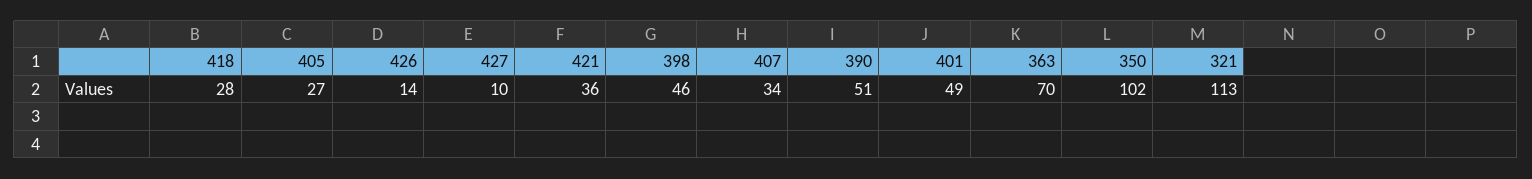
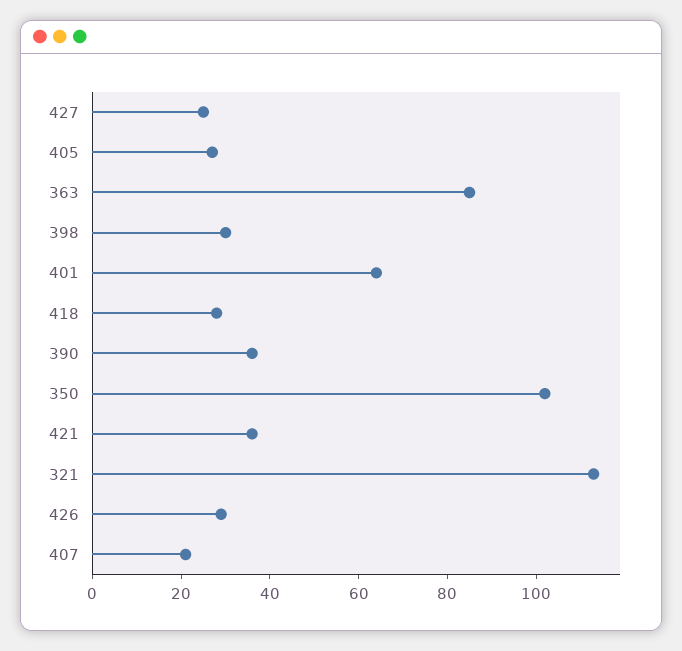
  {
    "418": 28,
    "405": 27,
-   "426": 14,
+   "426": 30,
-   "427": 10,
+   "427": 25,
    "421": 36,
-   "398": 46,
+   "398": 30,
-   "407": 34,
+   "407": 20,
-   "390": 51,
+   "390": 35,
-   "401": 49,
+   "401": 65,
-   "363": 70,
+   "363": 85,
    "350": 102,
    "321": 113
  }

